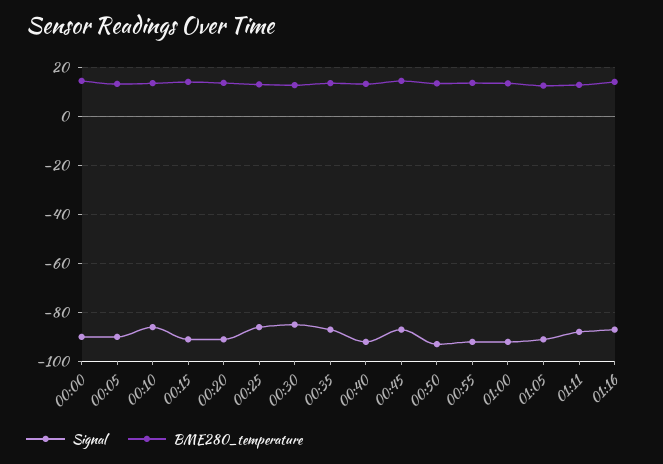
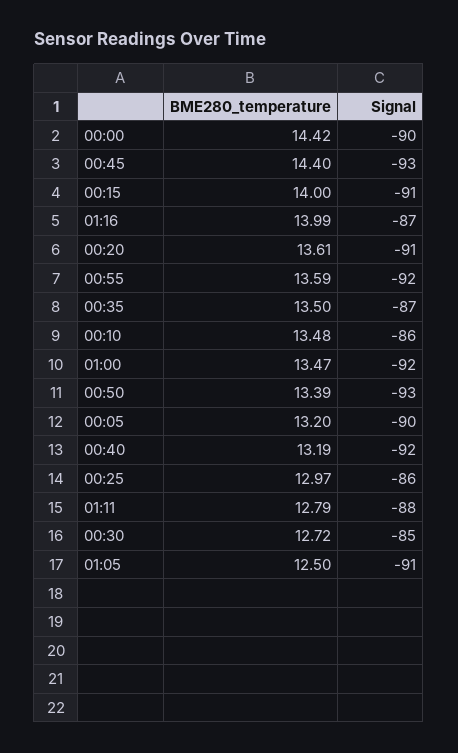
  {
    "Signal": {
      "00:00": -90,
      "00:05": -90,
      "00:10": -86,
      "00:15": -91,
      "00:20": -91,
      "00:25": -86,
      "00:30": -85,
      "00:35": -87,
      "00:40": -92,
-     "00:45": -87.5,
+     "00:45": -93,
      "00:50": -93,
      "00:55": -92,
      "01:00": -92,
      "01:05": -91,
      "01:11": -88,
      "01:16": -87
    },
    "BME280_temperature": {
      "00:00": 14.42,
      "00:05": 13.2,
      "00:10": 13.48,
      "00:15": 14,
      "00:20": 13.61,
      "00:25": 12.97,
      "00:30": 12.72,
      "00:35": 13.5,
      "00:40": 13.19,
      "00:45": 14.4,
      "00:50": 13.39,
      "00:55": 13.59,
      "01:00": 13.47,
      "01:05": 12.5,
      "01:11": 12.79,
      "01:16": 13.99
    }
  }

